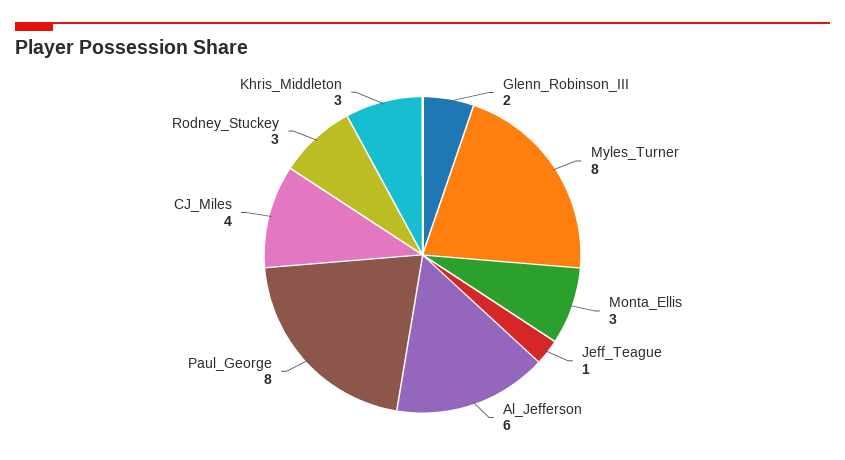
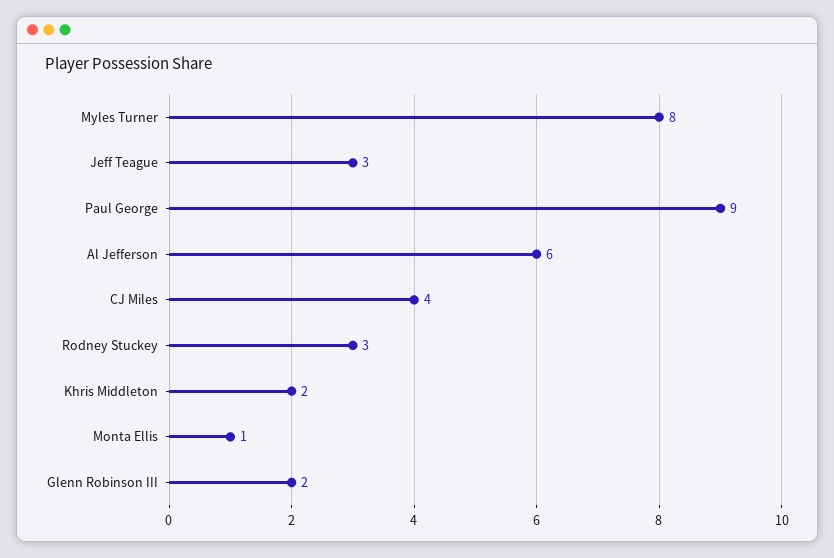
  {
    "Glenn_Robinson_III": 2,
    "Myles_Turner": 8,
-   "Monta_Ellis": 3,
+   "Monta_Ellis": 1,
-   "Jeff_Teague": 1,
+   "Jeff_Teague": 3,
    "Al_Jefferson": 6,
-   "Paul_George": 8,
+   "Paul_George": 9,
    "CJ_Miles": 4,
    "Rodney_Stuckey": 3,
-   "Khris_Middleton": 3
+   "Khris_Middleton": 2
  }

